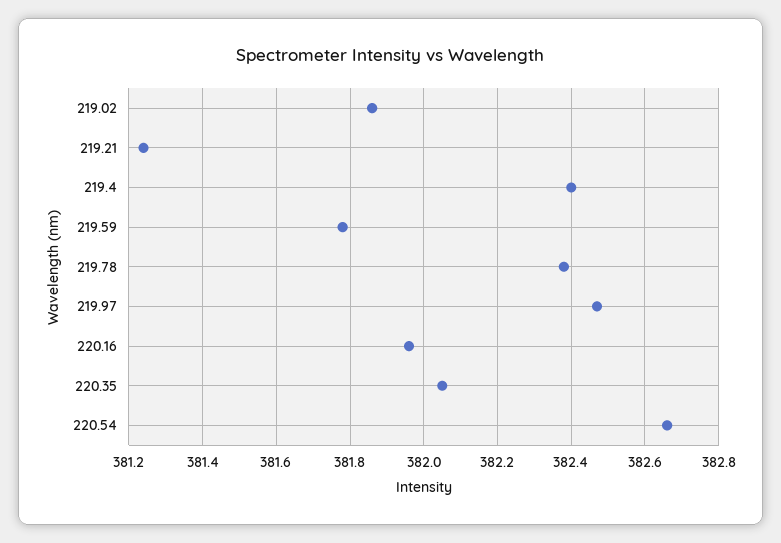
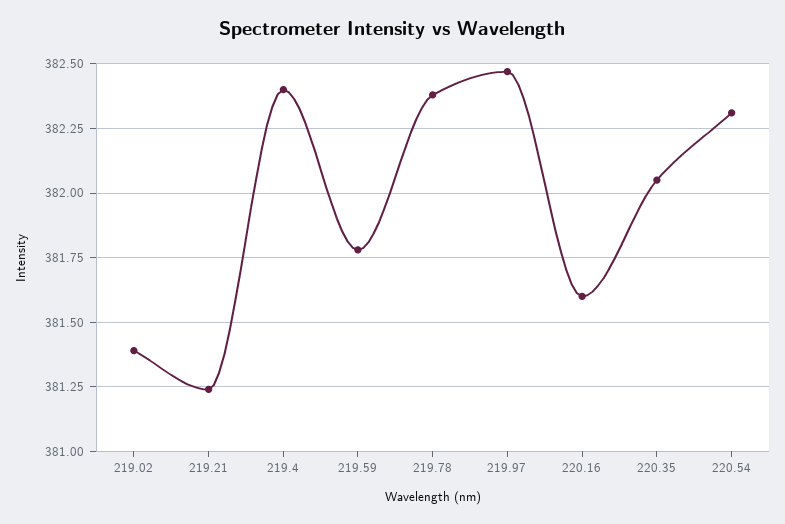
  {
-   "219.02": 381.85,
+   "219.02": 381.4,
    "219.21": 381.25,
    "219.4": 382.4,
    "219.59": 381.8,
    "219.78": 382.4,
    "219.97": 382.45,
-   "220.16": 381.95,
+   "220.16": 381.6,
    "220.35": 382.05,
-   "220.54": 382.65
+   "220.54": 382.3
  }

